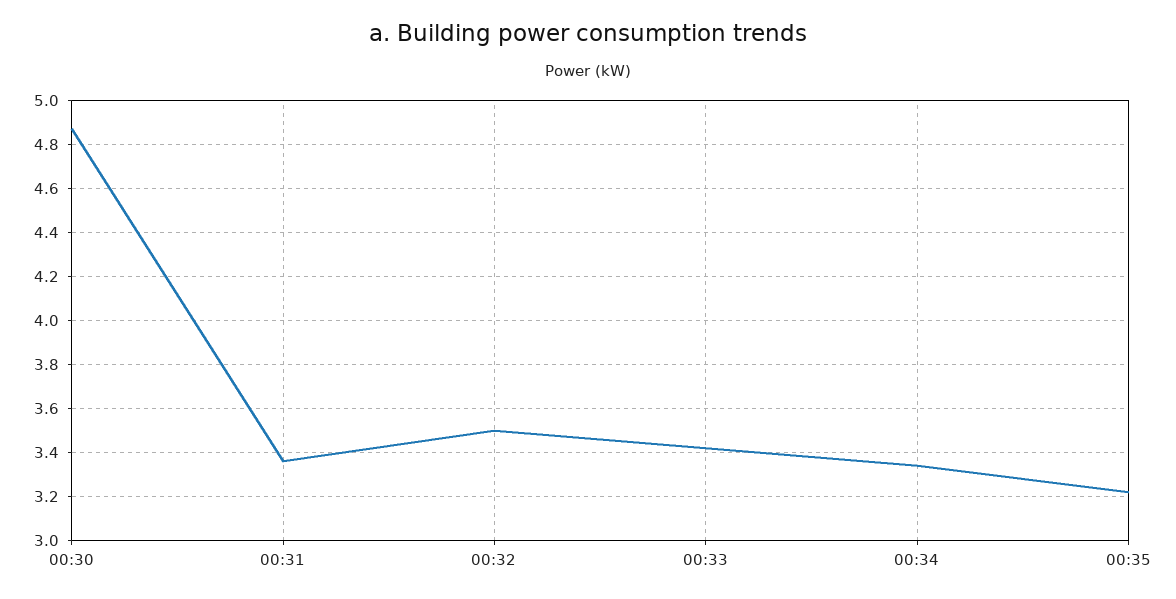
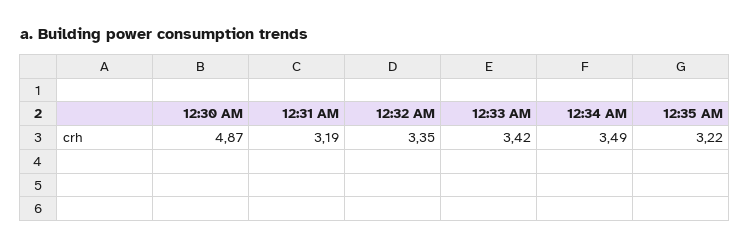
  {
    "00:30": 4.87,
-   "00:31": 3.35,
+   "00:31": 3.19,
-   "00:32": 3.5,
+   "00:32": 3.35,
    "00:33": 3.42,
-   "00:34": 3.35,
+   "00:34": 3.49,
    "00:35": 3.22
  }

